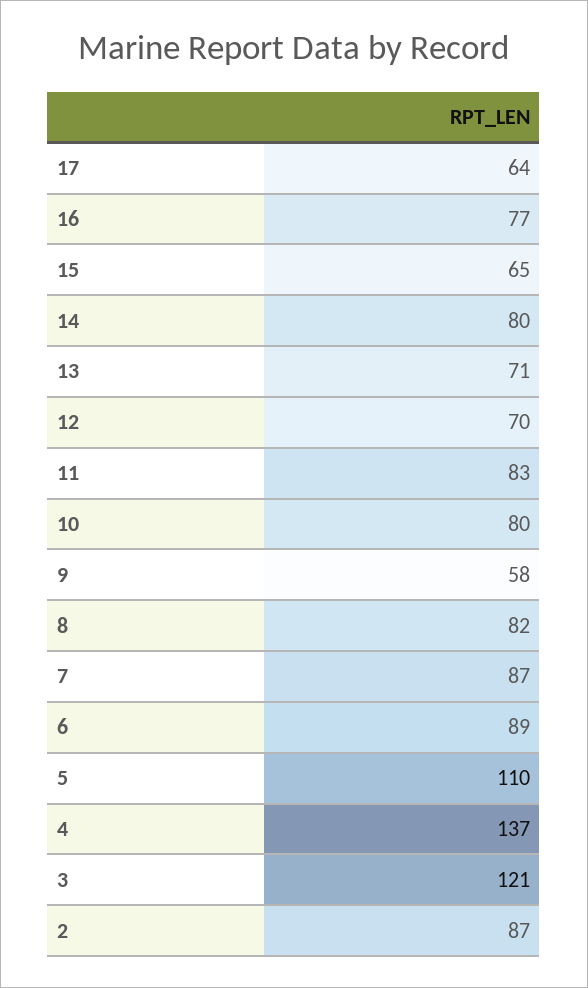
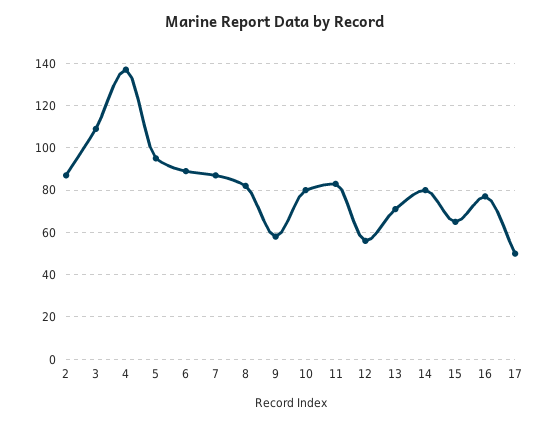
  {
-   "17": 64,
+   "17": 50,
    "16": 77,
    "15": 65,
    "14": 80,
    "13": 71,
-   "12": 70,
+   "12": 55,
    "11": 83,
    "10": 80,
    "9": 58,
    "8": 82,
    "7": 87,
    "6": 89,
-   "5": 110,
+   "5": 95,
    "4": 137,
-   "3": 121,
+   "3": 110,
    "2": 87
  }

